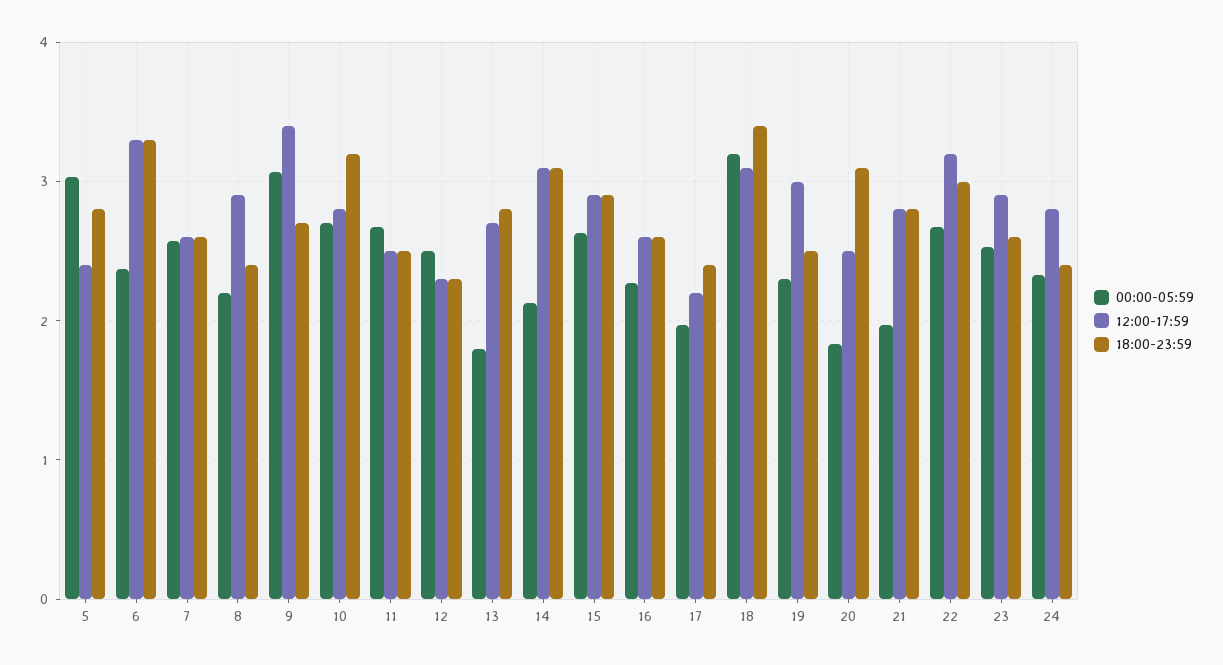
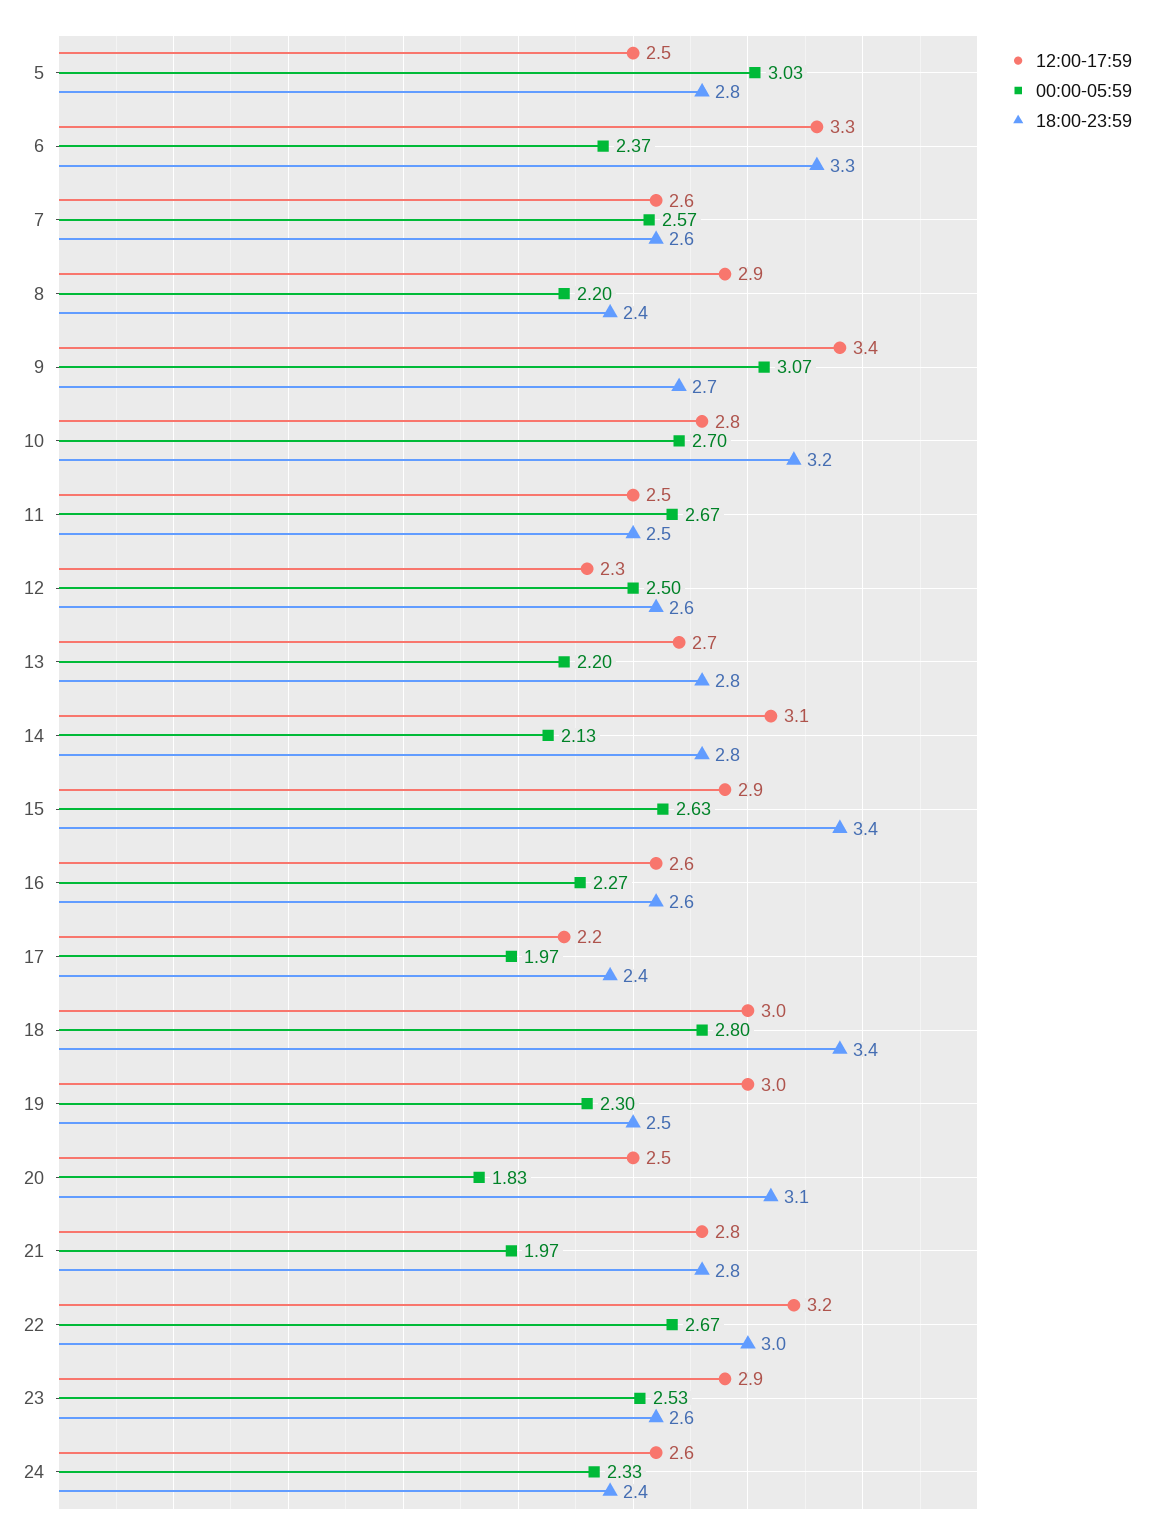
  {
    "00:00-05:59": {
      "5": 3.03,
      "6": 2.37,
      "7": 2.57,
      "8": 2.2,
      "9": 3.07,
      "10": 2.7,
      "11": 2.67,
      "12": 2.5,
-     "13": 1.8,
+     "13": 2.2,
      "14": 2.13,
      "15": 2.63,
      "16": 2.27,
      "17": 1.97,
-     "18": 3.2,
+     "18": 2.8,
      "19": 2.3,
      "20": 1.83,
      "21": 1.97,
      "22": 2.67,
      "23": 2.53,
      "24": 2.33
    },
    "12:00-17:59": {
-     "5": 2.4,
+     "5": 2.5,
      "6": 3.3,
      "7": 2.6,
      "8": 2.9,
      "9": 3.4,
      "10": 2.8,
      "11": 2.5,
      "12": 2.3,
      "13": 2.7,
      "14": 3.1,
      "15": 2.9,
      "16": 2.6,
      "17": 2.2,
-     "18": 3.1,
+     "18": 3,
      "19": 3,
      "20": 2.5,
      "21": 2.8,
      "22": 3.2,
      "23": 2.9,
-     "24": 2.8
+     "24": 2.6
    },
    "18:00-23:59": {
      "5": 2.8,
      "6": 3.3,
      "7": 2.6,
      "8": 2.4,
      "9": 2.7,
      "10": 3.2,
      "11": 2.5,
-     "12": 2.3,
+     "12": 2.6,
      "13": 2.8,
-     "14": 3.1,
+     "14": 2.8,
-     "15": 2.9,
+     "15": 3.4,
      "16": 2.6,
      "17": 2.4,
      "18": 3.4,
      "19": 2.5,
      "20": 3.1,
      "21": 2.8,
      "22": 3,
      "23": 2.6,
      "24": 2.4
    }
  }

